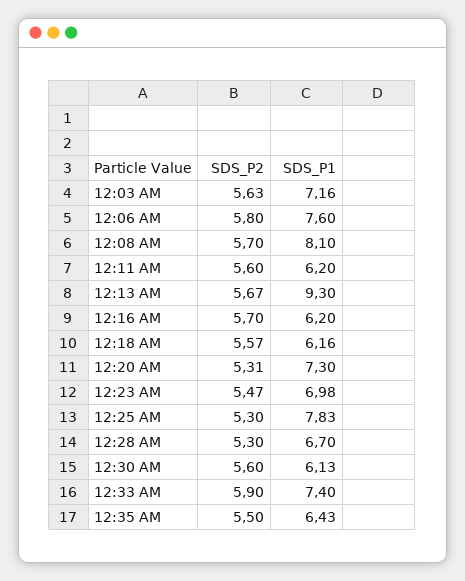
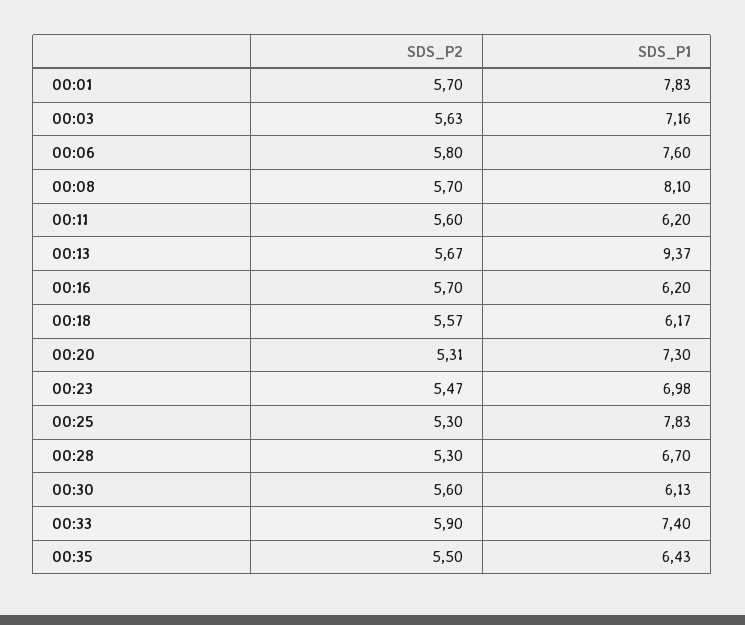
  {
    "SDS_P2": {
      "12:03 AM": 5.63,
      "12:06 AM": 5.8,
      "12:08 AM": 5.7,
      "12:11 AM": 5.6,
      "12:13 AM": 5.67,
      "12:16 AM": 5.7,
      "12:18 AM": 5.57,
      "12:20 AM": 5.31,
      "12:23 AM": 5.47,
      "12:25 AM": 5.3,
      "12:28 AM": 5.3,
      "12:30 AM": 5.6,
      "12:33 AM": 5.9,
-     "12:35 AM": 5.5
+     "12:35 AM": 5.5,
+     "00:01": 5.7
    },
    "SDS_P1": {
      "12:03 AM": 7.16,
      "12:06 AM": 7.6,
      "12:08 AM": 8.1,
      "12:11 AM": 6.2,
-     "12:13 AM": 9.3,
+     "12:13 AM": 9.37,
      "12:16 AM": 6.2,
-     "12:18 AM": 6.16,
+     "12:18 AM": 6.17,
      "12:20 AM": 7.3,
      "12:23 AM": 6.98,
      "12:25 AM": 7.83,
      "12:28 AM": 6.7,
      "12:30 AM": 6.13,
      "12:33 AM": 7.4,
-     "12:35 AM": 6.43
+     "12:35 AM": 6.43,
+     "00:01": 7.83
    }
  }

